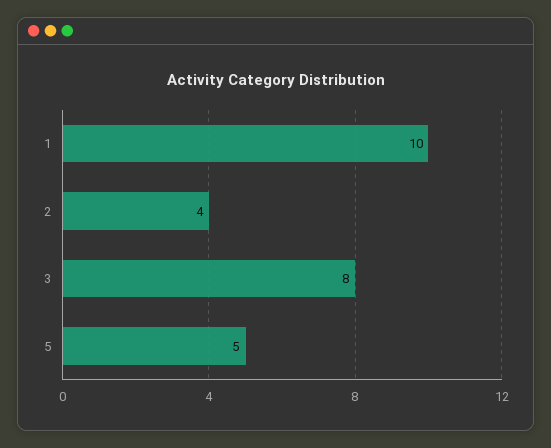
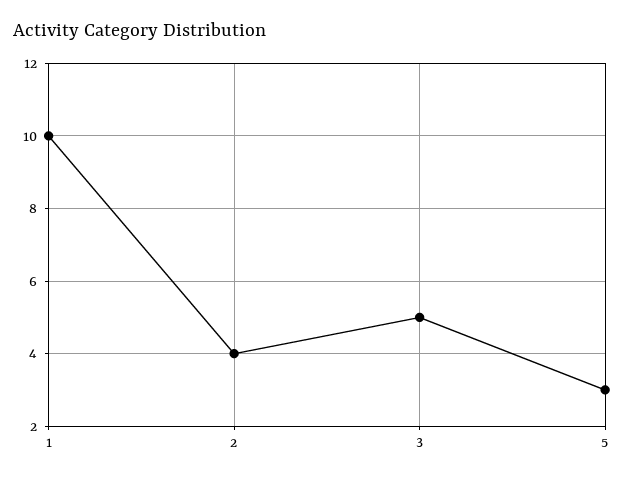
  {
    "1": 10,
    "2": 4,
-   "3": 8,
+   "3": 5,
-   "5": 5
+   "5": 3
  }

